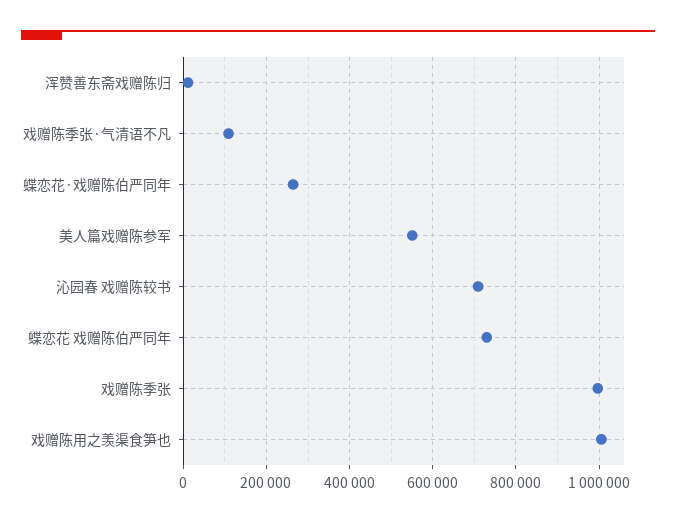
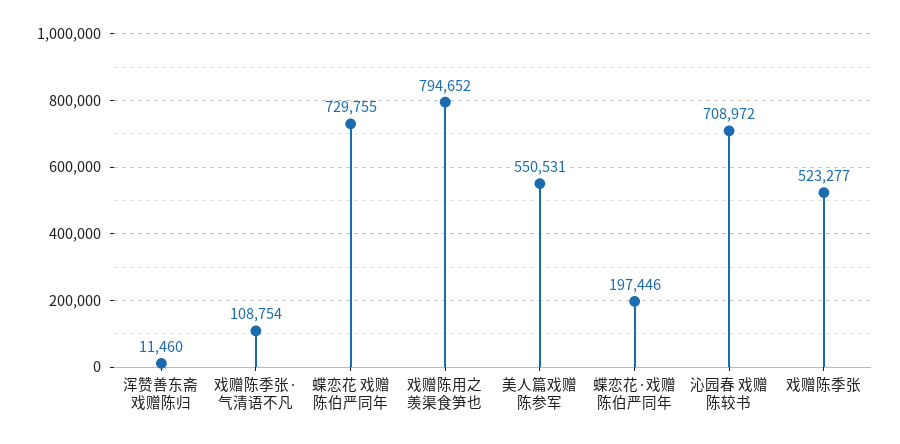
  {
    "浑赞善东斋戏赠陈归": 11460,
    "戏赠陈季张·气清语不凡": 108754,
-   "蝶恋花·戏赠陈伯严同年": 260000,
+   "蝶恋花·戏赠陈伯严同年": 197446,
    "美人篇戏赠陈参军": 550531,
    "沁园春 戏赠陈较书": 708972,
    "蝶恋花 戏赠陈伯严同年": 729755,
-   "戏赠陈季张": 1000000,
+   "戏赠陈季张": 523277,
-   "戏赠陈用之羡渠食笋也": 1000000
+   "戏赠陈用之羡渠食笋也": 794652
  }

